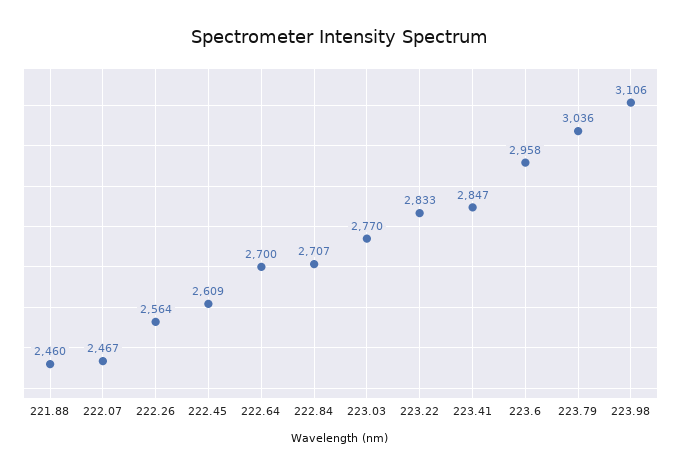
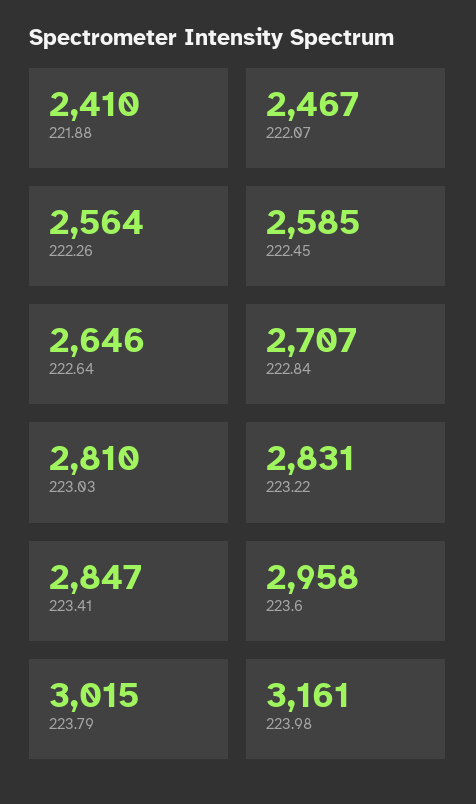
  {
-   "221.88": 2460,
+   "221.88": 2410,
    "222.07": 2467,
    "222.26": 2564,
-   "222.45": 2609,
+   "222.45": 2585,
-   "222.64": 2700,
+   "222.64": 2646,
    "222.84": 2707,
-   "223.03": 2770,
+   "223.03": 2810,
-   "223.22": 2833,
+   "223.22": 2831,
    "223.41": 2847,
    "223.6": 2958,
-   "223.79": 3036,
+   "223.79": 3015,
-   "223.98": 3106
+   "223.98": 3161
  }

